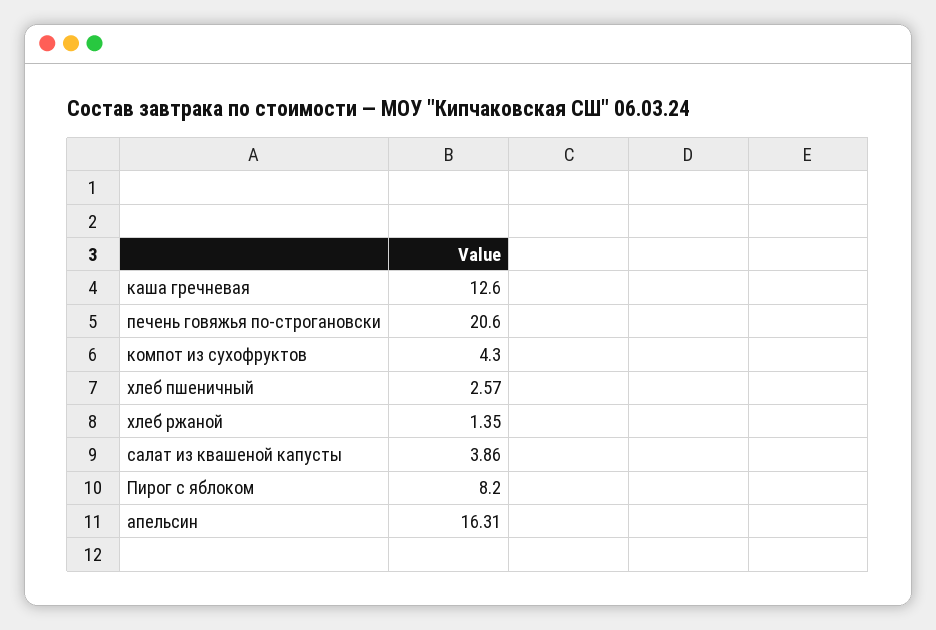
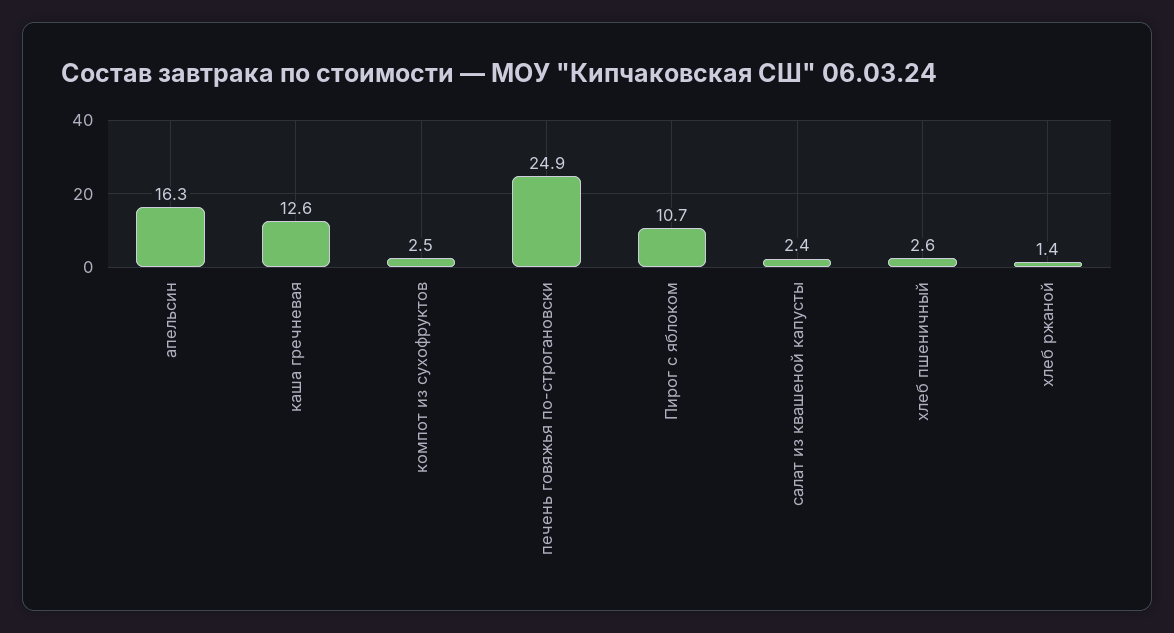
  {
    "каша гречневая": 12.6,
-   "печень говяжья по-строгановски": 20.6,
+   "печень говяжья по-строгановски": 24.9,
-   "компот из сухофруктов": 4.3,
+   "компот из сухофруктов": 2.5,
    "хлеб пшеничный": 2.57,
    "хлеб ржаной": 1.35,
-   "салат из квашеной капусты": 3.86,
+   "салат из квашеной капусты": 2.4,
-   "Пирог с яблоком": 8.2,
+   "Пирог с яблоком": 10.7,
    "апельсин": 16.31
  }

